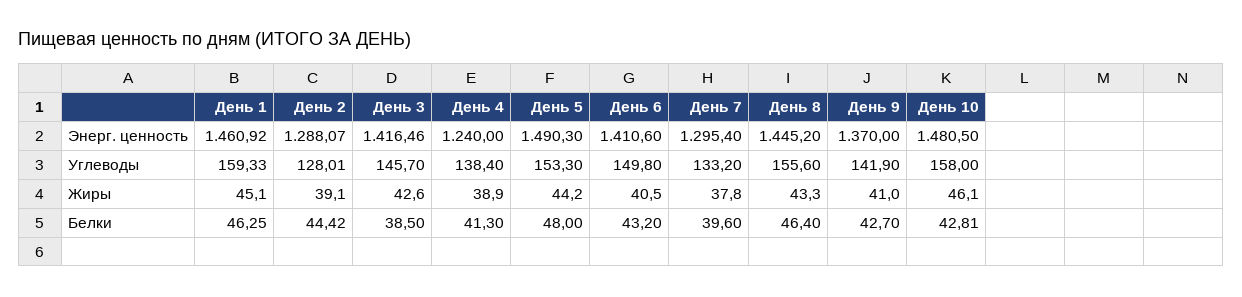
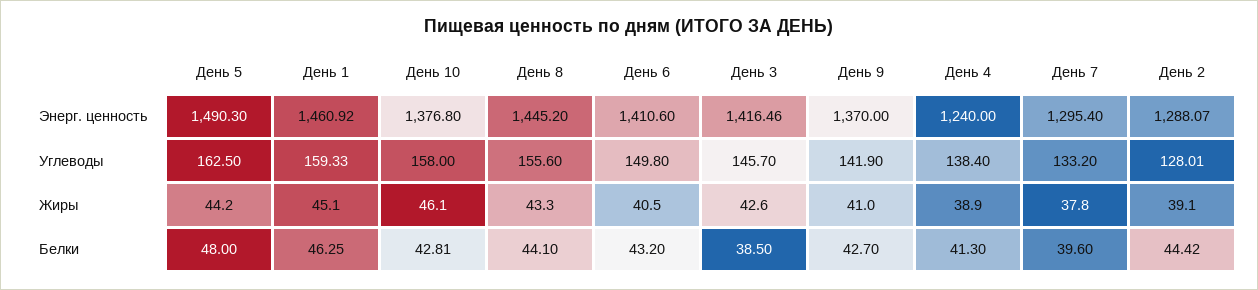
  {
    "День 1": {
      "Энерг. ценность": 1460.92,
      "Углеводы": 159.33,
      "Жиры": 45.1,
      "Белки": 46.25
    },
    "День 2": {
      "Энерг. ценность": 1288.07,
      "Углеводы": 128.01,
      "Жиры": 39.1,
      "Белки": 44.42
    },
    "День 3": {
      "Энерг. ценность": 1416.46,
      "Углеводы": 145.7,
      "Жиры": 42.6,
      "Белки": 38.5
    },
    "День 4": {
      "Энерг. ценность": 1240,
      "Углеводы": 138.4,
      "Жиры": 38.9,
      "Белки": 41.3
    },
    "День 5": {
      "Энерг. ценность": 1490.3,
-     "Углеводы": 153.3,
+     "Углеводы": 162.5,
      "Жиры": 44.2,
      "Белки": 48
    },
    "День 6": {
      "Энерг. ценность": 1410.6,
      "Углеводы": 149.8,
      "Жиры": 40.5,
      "Белки": 43.2
    },
    "День 7": {
      "Энерг. ценность": 1295.4,
      "Углеводы": 133.2,
      "Жиры": 37.8,
      "Белки": 39.6
    },
    "День 8": {
      "Энерг. ценность": 1445.2,
      "Углеводы": 155.6,
      "Жиры": 43.3,
-     "Белки": 46.4
+     "Белки": 44.1
    },
    "День 9": {
      "Энерг. ценность": 1370,
      "Углеводы": 141.9,
      "Жиры": 41,
      "Белки": 42.7
    },
    "День 10": {
-     "Энерг. ценность": 1480.5,
+     "Энерг. ценность": 1376.8,
      "Углеводы": 158,
      "Жиры": 46.1,
      "Белки": 42.81
    }
  }

